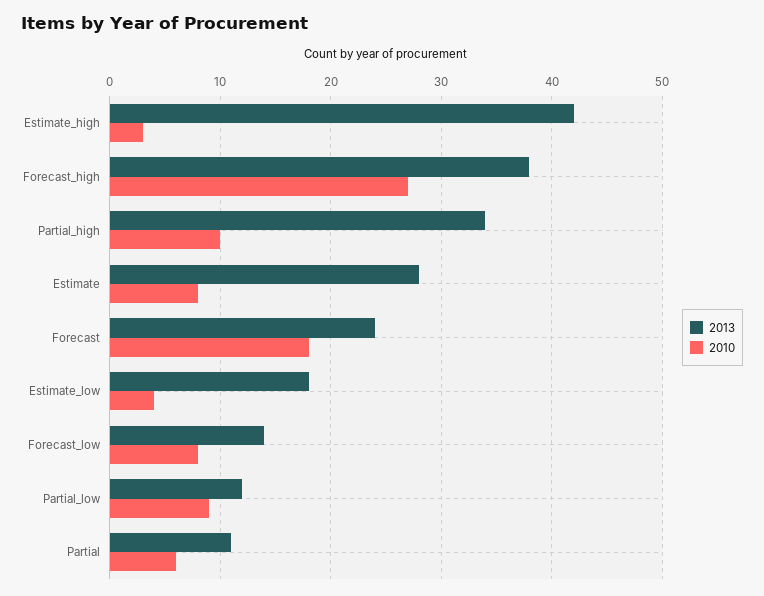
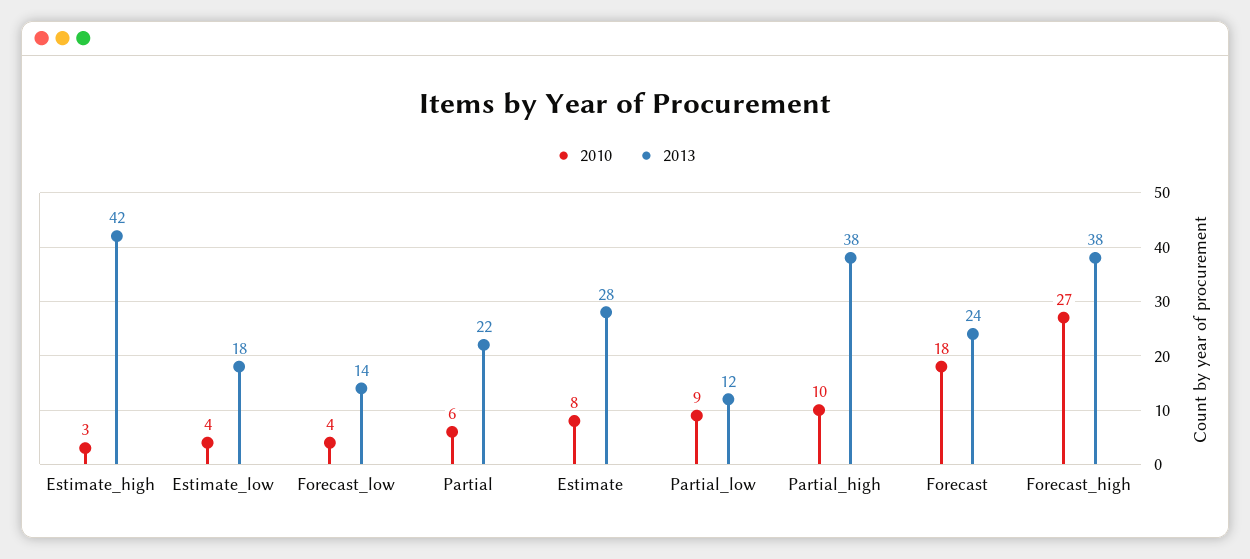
  {
    "2013": {
      "Estimate_high": 42,
      "Forecast_high": 38,
-     "Partial_high": 34,
+     "Partial_high": 38,
      "Estimate": 28,
      "Forecast": 24,
      "Estimate_low": 18,
      "Forecast_low": 14,
      "Partial_low": 12,
-     "Partial": 11
+     "Partial": 22
    },
    "2010": {
      "Estimate_high": 3,
      "Forecast_high": 27,
      "Partial_high": 10,
      "Estimate": 8,
      "Forecast": 18,
      "Estimate_low": 4,
-     "Forecast_low": 8,
+     "Forecast_low": 4,
      "Partial_low": 9,
      "Partial": 6
    }
  }

